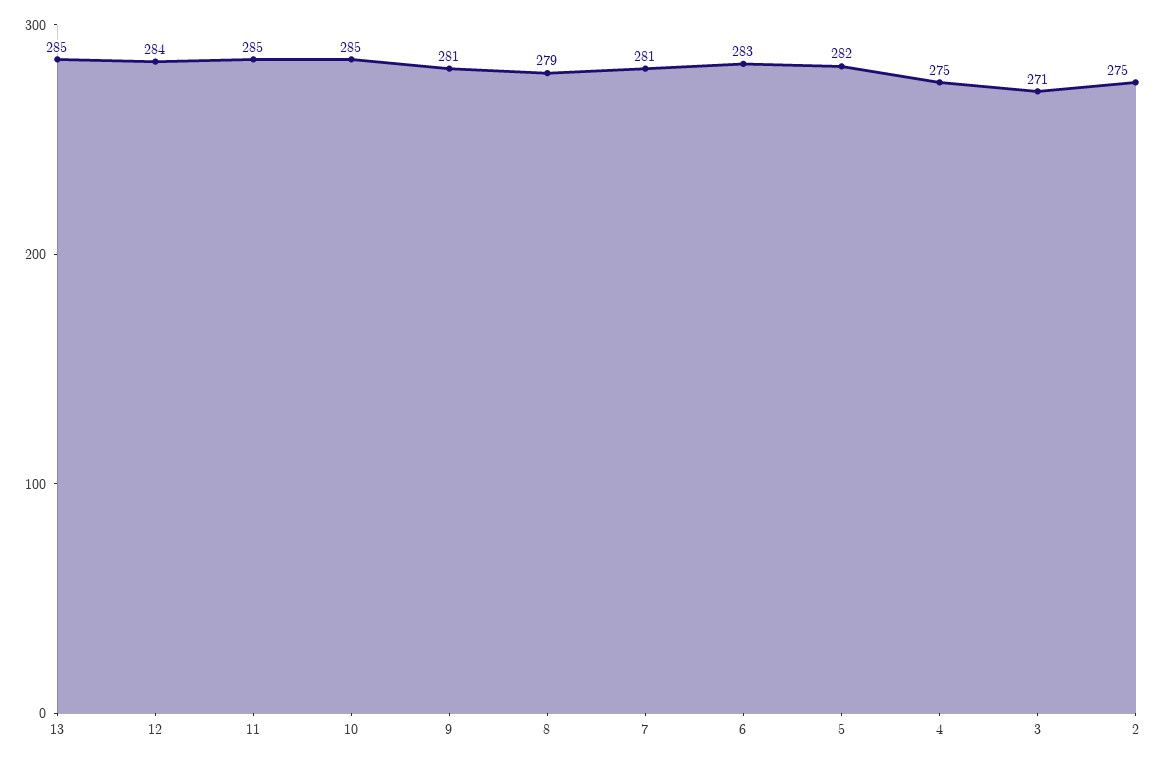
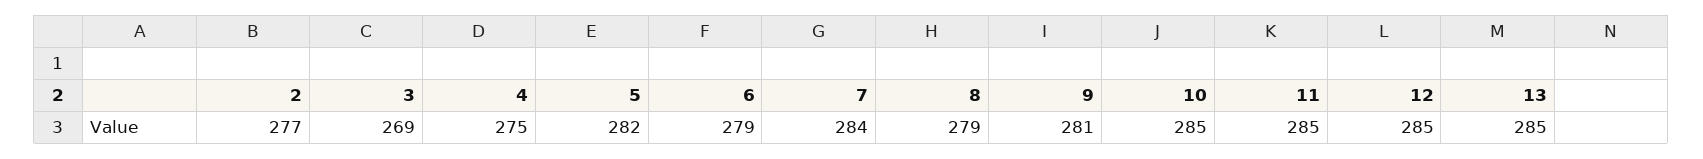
  {
    "13": 285,
-   "12": 284,
+   "12": 285,
    "11": 285,
    "10": 285,
    "9": 281,
    "8": 279,
-   "7": 281,
+   "7": 284,
-   "6": 283,
+   "6": 279,
    "5": 282,
    "4": 275,
-   "3": 271,
+   "3": 269,
-   "2": 275
+   "2": 277
  }

